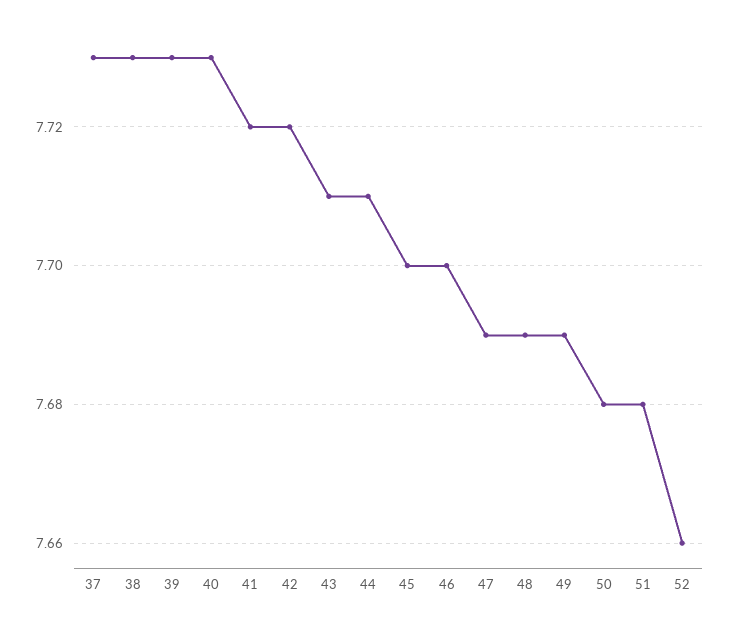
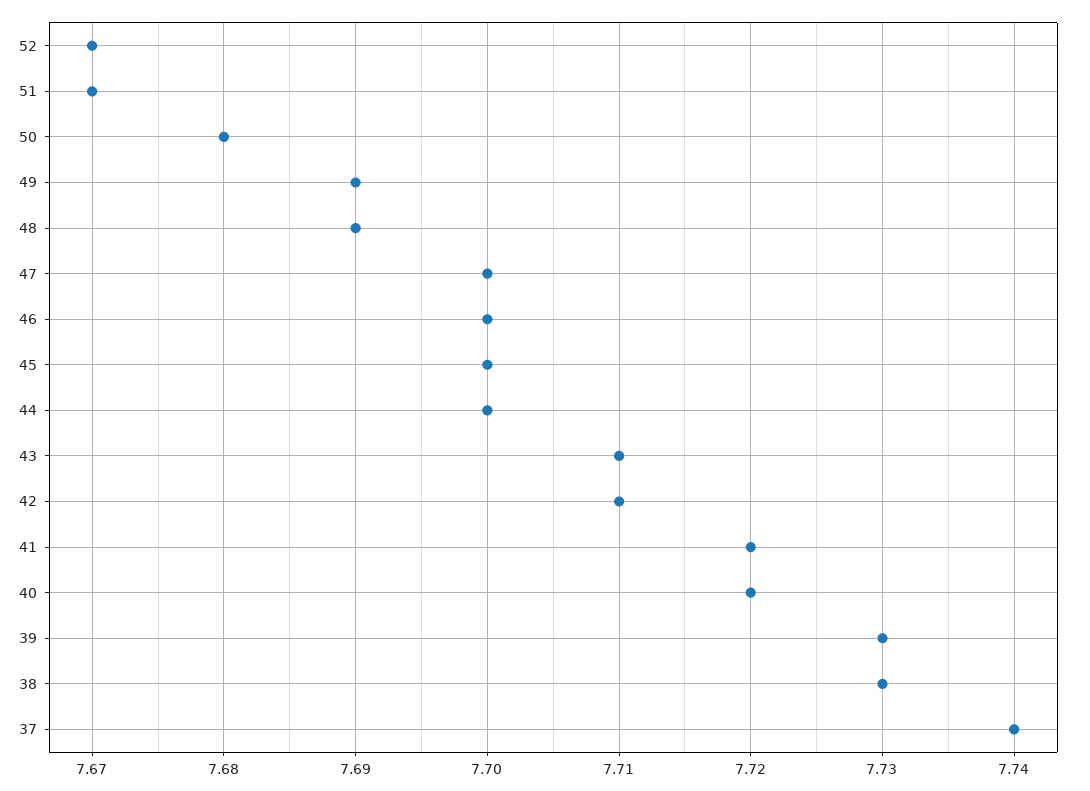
  {
-   "37": 7.73,
+   "37": 7.74,
    "38": 7.73,
    "39": 7.73,
-   "40": 7.73,
+   "40": 7.72,
    "41": 7.72,
-   "42": 7.72,
+   "42": 7.71,
    "43": 7.71,
-   "44": 7.71,
+   "44": 7.7,
    "45": 7.7,
    "46": 7.7,
-   "47": 7.69,
+   "47": 7.7,
    "48": 7.69,
    "49": 7.69,
    "50": 7.68,
-   "51": 7.68,
+   "51": 7.67,
-   "52": 7.66
+   "52": 7.67
  }

